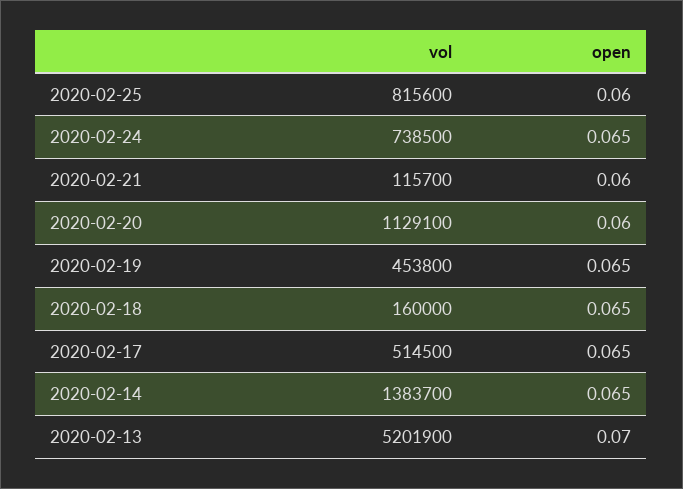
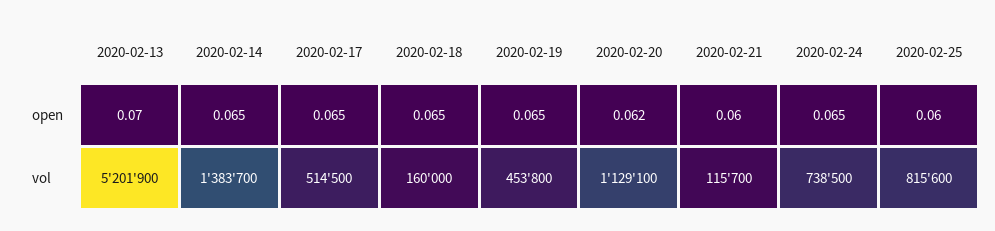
  {
    "vol": {
      "2020-02-25": 815600,
      "2020-02-24": 738500,
      "2020-02-21": 115700,
      "2020-02-20": 1129100,
      "2020-02-19": 453800,
      "2020-02-18": 160000,
      "2020-02-17": 514500,
      "2020-02-14": 1383700,
      "2020-02-13": 5201900
    },
    "open": {
      "2020-02-25": 0.06,
      "2020-02-24": 0.065,
      "2020-02-21": 0.06,
-     "2020-02-20": 0.06,
+     "2020-02-20": 0.062,
      "2020-02-19": 0.065,
      "2020-02-18": 0.065,
      "2020-02-17": 0.065,
      "2020-02-14": 0.065,
      "2020-02-13": 0.07
    }
  }

